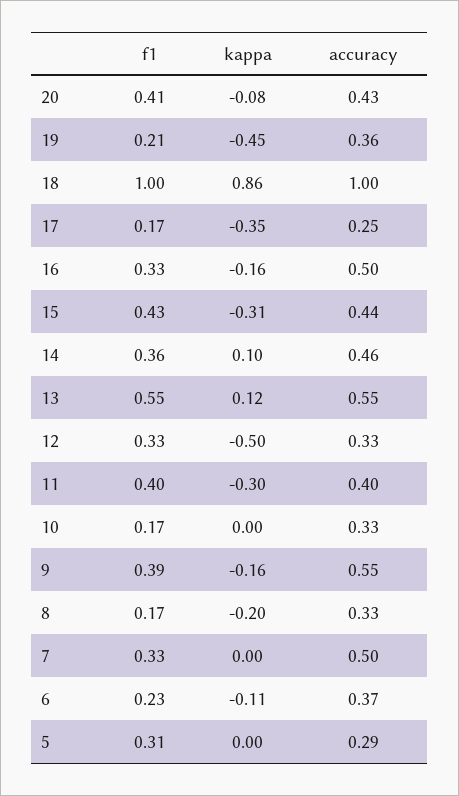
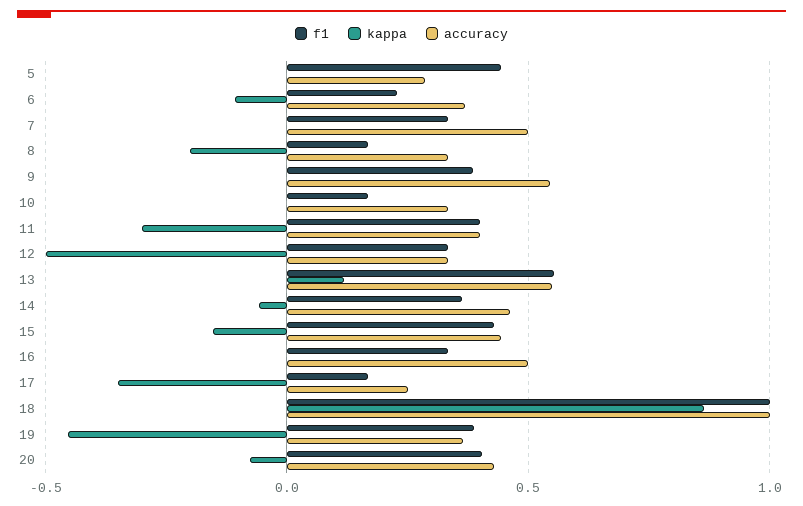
  {
    "f1": {
      "20": 0.41,
-     "19": 0.21,
+     "19": 0.4,
      "18": 1,
      "17": 0.17,
      "16": 0.33,
      "15": 0.43,
      "14": 0.36,
      "13": 0.55,
      "12": 0.33,
      "11": 0.4,
      "10": 0.17,
      "9": 0.39,
      "8": 0.17,
      "7": 0.33,
      "6": 0.23,
-     "5": 0.31
+     "5": 0.45
    },
    "kappa": {
      "20": -0.08,
      "19": -0.45,
      "18": 0.86,
      "17": -0.35,
-     "16": -0.16,
+     "16": 0,
-     "15": -0.31,
+     "15": -0.15,
-     "14": 0.1,
+     "14": -0.05,
      "13": 0.12,
      "12": -0.5,
      "11": -0.3,
      "10": 0,
-     "9": -0.16,
+     "9": 0,
      "8": -0.2,
      "7": 0,
      "6": -0.11,
      "5": 0
    },
    "accuracy": {
      "20": 0.43,
      "19": 0.36,
      "18": 1,
      "17": 0.25,
      "16": 0.5,
      "15": 0.44,
      "14": 0.46,
      "13": 0.55,
      "12": 0.33,
      "11": 0.4,
      "10": 0.33,
      "9": 0.55,
      "8": 0.33,
      "7": 0.5,
      "6": 0.37,
      "5": 0.29
    }
  }

